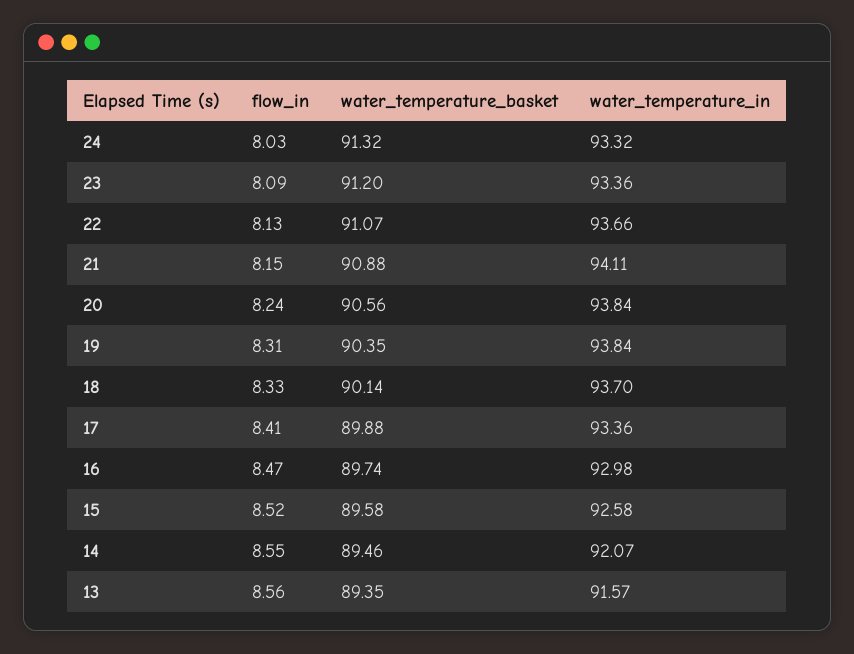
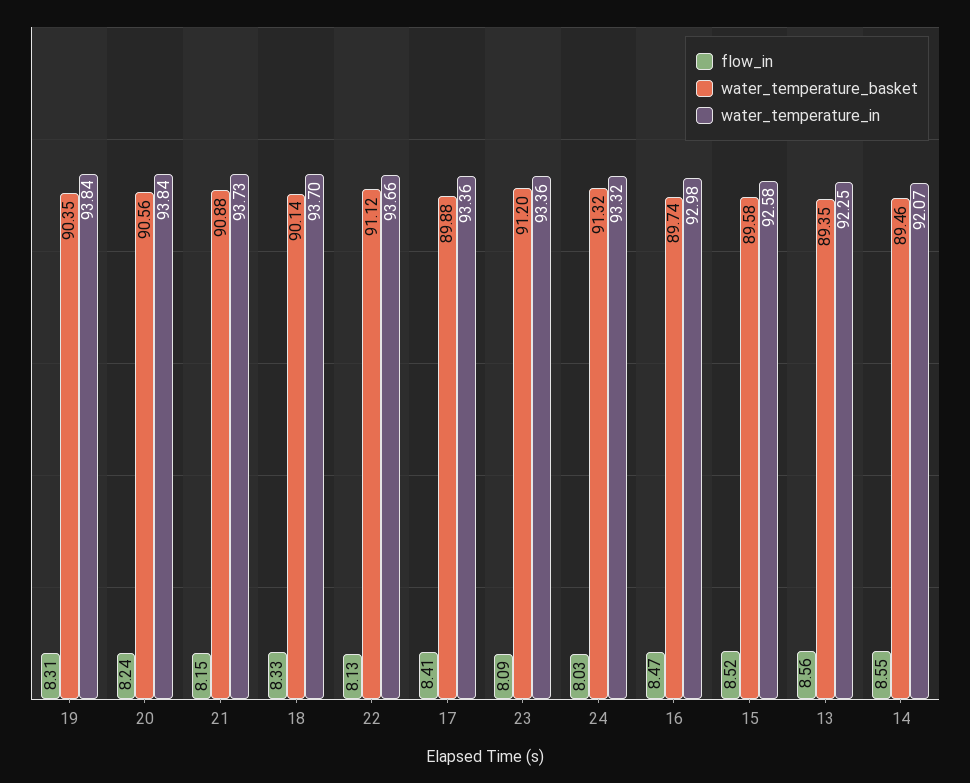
  {
    "flow_in": {
      "24": 8.03,
      "23": 8.09,
      "22": 8.13,
      "21": 8.15,
      "20": 8.24,
      "19": 8.31,
      "18": 8.33,
      "17": 8.41,
      "16": 8.47,
      "15": 8.52,
      "14": 8.55,
      "13": 8.56
    },
    "water_temperature_basket": {
      "24": 91.32,
      "23": 91.2,
-     "22": 91.07,
+     "22": 91.12,
      "21": 90.88,
      "20": 90.56,
      "19": 90.35,
      "18": 90.14,
      "17": 89.88,
      "16": 89.74,
      "15": 89.58,
      "14": 89.46,
      "13": 89.35
    },
    "water_temperature_in": {
      "24": 93.32,
      "23": 93.36,
      "22": 93.66,
-     "21": 94.11,
+     "21": 93.73,
      "20": 93.84,
      "19": 93.84,
      "18": 93.7,
      "17": 93.36,
      "16": 92.98,
      "15": 92.58,
      "14": 92.07,
-     "13": 91.57
+     "13": 92.25
    }
  }

